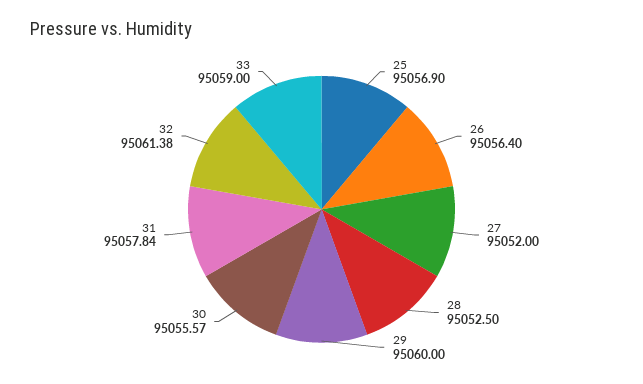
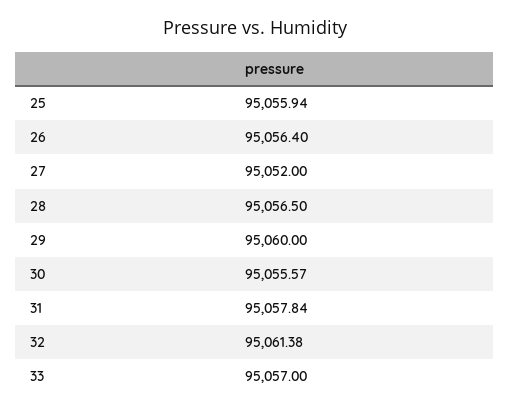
  {
-   "25": 95056.9,
+   "25": 95055.94,
    "26": 95056.4,
    "27": 95052,
-   "28": 95052.5,
+   "28": 95056.5,
    "29": 95060,
    "30": 95055.57,
    "31": 95057.84,
    "32": 95061.38,
-   "33": 95059
+   "33": 95057
  }

